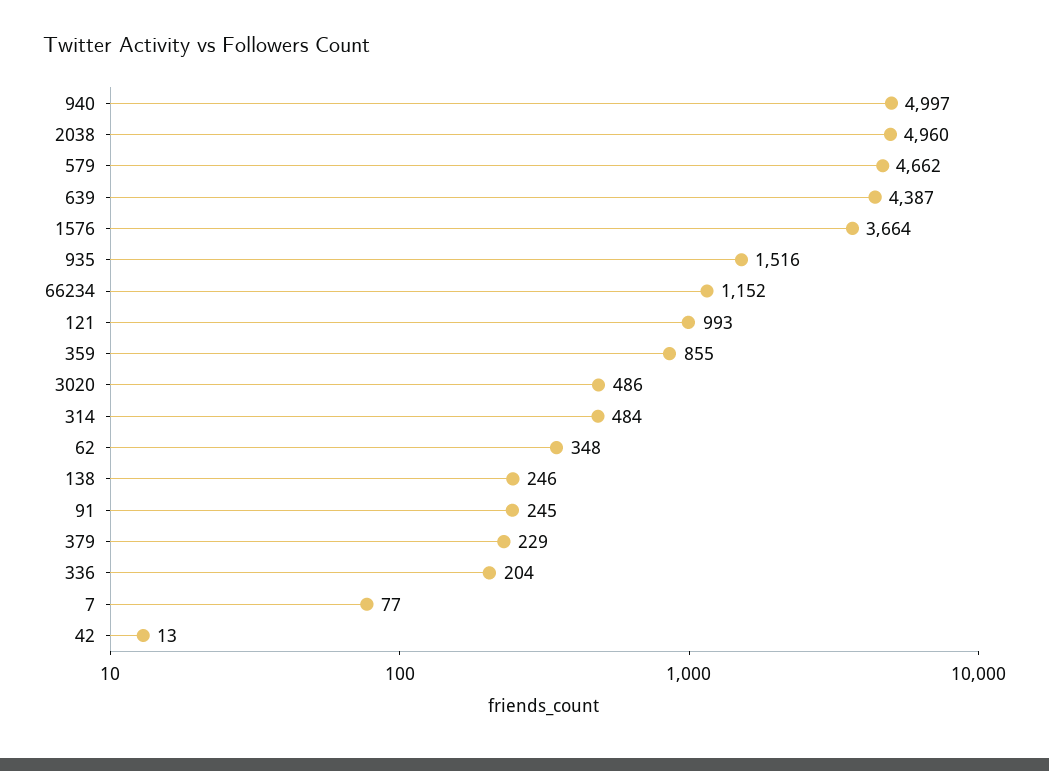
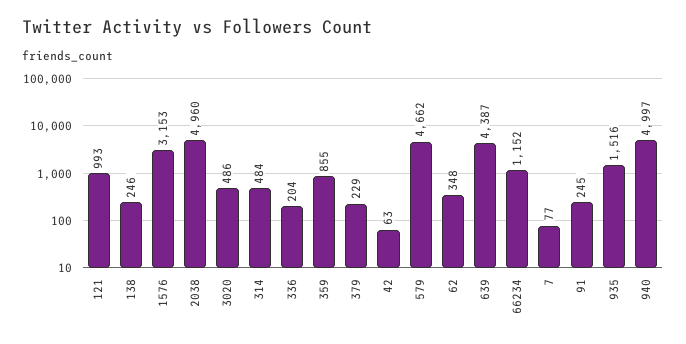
  {
    "940": 4997,
    "2038": 4960,
    "579": 4662,
    "639": 4387,
-   "1576": 3664,
+   "1576": 3153,
    "935": 1516,
    "66234": 1152,
    "121": 993,
    "359": 855,
    "3020": 486,
    "314": 484,
    "62": 348,
    "138": 246,
    "91": 245,
    "379": 229,
    "336": 204,
    "7": 77,
-   "42": 13
+   "42": 63
  }

